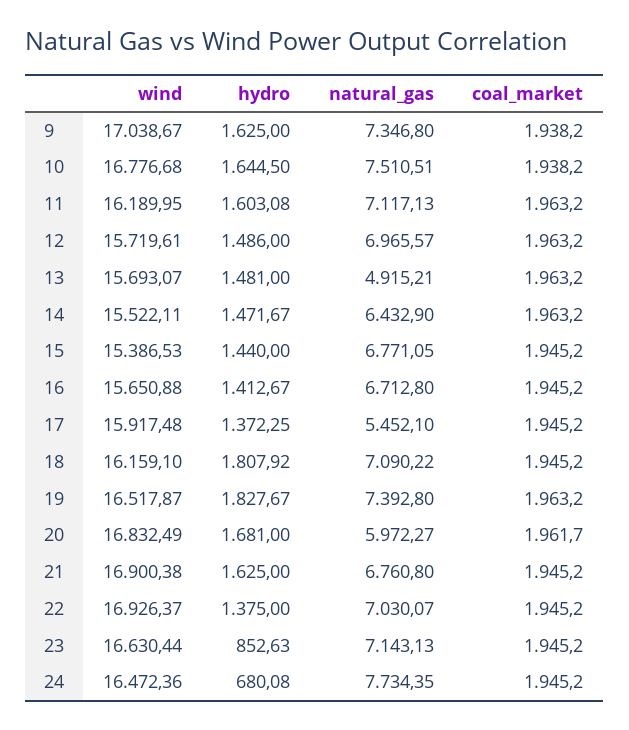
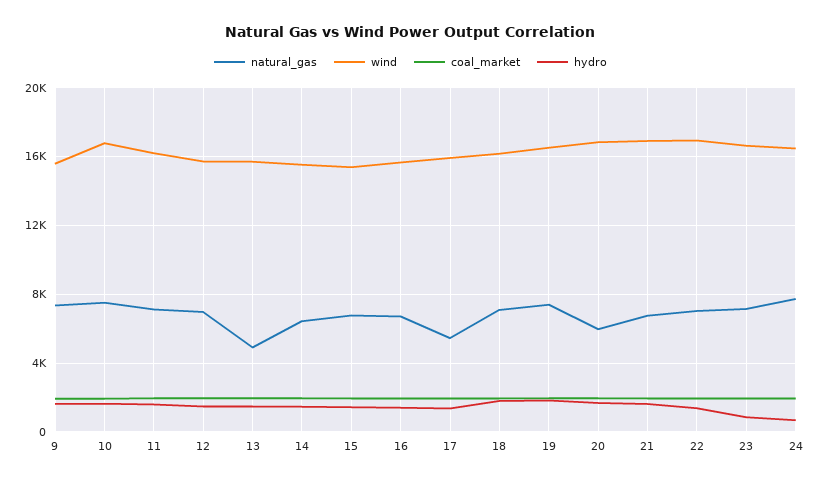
  {
    "wind": {
-     "9": 17038.67,
+     "9": 15500,
      "10": 16776.68,
      "11": 16189.95,
      "12": 15719.61,
      "13": 15693.07,
      "14": 15522.11,
      "15": 15386.53,
      "16": 15650.88,
      "17": 15917.48,
      "18": 16159.1,
      "19": 16517.87,
      "20": 16832.49,
      "21": 16900.38,
      "22": 16926.37,
      "23": 16630.44,
      "24": 16472.36
    },
    "hydro": {
      "9": 1625,
      "10": 1644.5,
      "11": 1603.08,
      "12": 1486,
      "13": 1481,
      "14": 1471.67,
      "15": 1440,
      "16": 1412.67,
      "17": 1372.25,
      "18": 1807.92,
      "19": 1827.67,
      "20": 1681,
      "21": 1625,
      "22": 1375,
      "23": 852.63,
      "24": 680.08
    },
    "natural_gas": {
      "9": 7346.8,
      "10": 7510.51,
      "11": 7117.13,
      "12": 6965.57,
      "13": 4915.21,
      "14": 6432.9,
      "15": 6771.05,
      "16": 6712.8,
      "17": 5452.1,
      "18": 7090.22,
      "19": 7392.8,
      "20": 5972.27,
      "21": 6760.8,
      "22": 7030.07,
      "23": 7143.13,
      "24": 7734.35
    },
    "coal_market": {
      "9": 1938.2,
      "10": 1938.2,
      "11": 1963.2,
      "12": 1963.2,
      "13": 1963.2,
      "14": 1963.2,
      "15": 1945.2,
      "16": 1945.2,
      "17": 1945.2,
      "18": 1945.2,
      "19": 1963.2,
      "20": 1961.7,
      "21": 1945.2,
      "22": 1945.2,
      "23": 1945.2,
      "24": 1945.2
    }
  }

